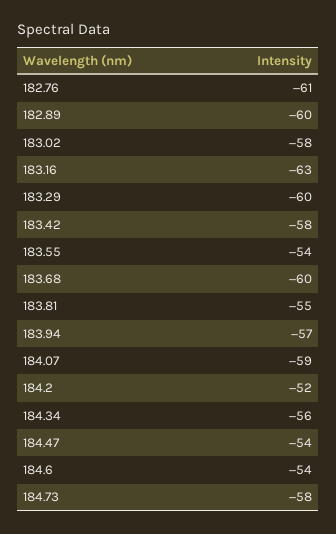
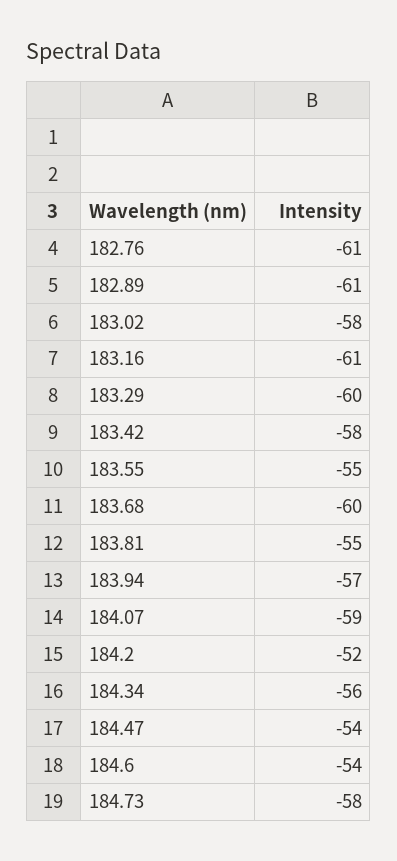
  {
    "182.76": -61,
-   "182.89": -60,
+   "182.89": -61,
    "183.02": -58,
-   "183.16": -63,
+   "183.16": -61,
    "183.29": -60,
    "183.42": -58,
-   "183.55": -54,
+   "183.55": -55,
    "183.68": -60,
    "183.81": -55,
    "183.94": -57,
    "184.07": -59,
    "184.2": -52,
    "184.34": -56,
    "184.47": -54,
    "184.6": -54,
    "184.73": -58
  }

